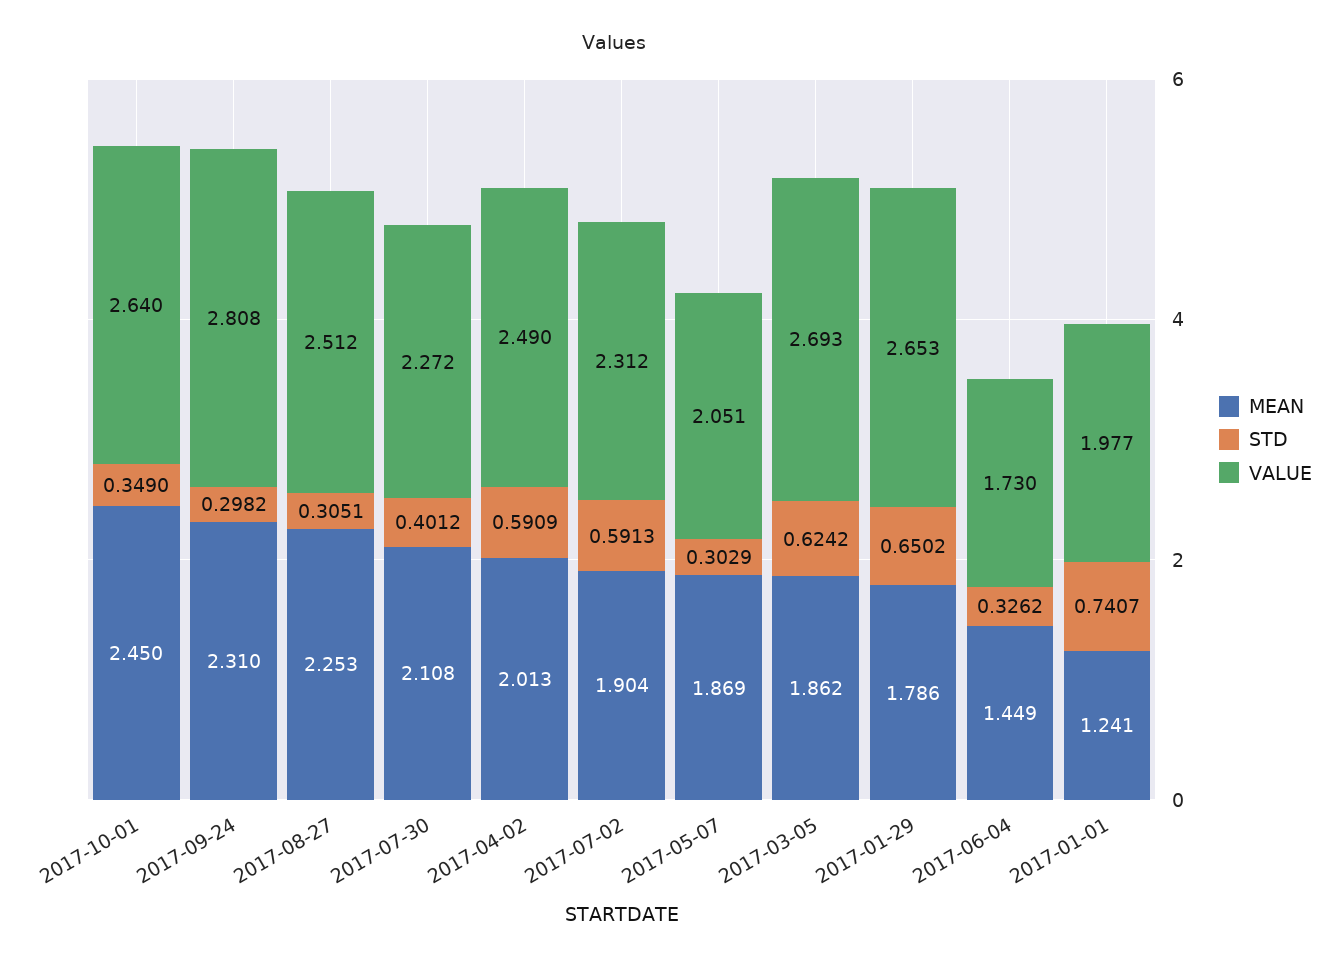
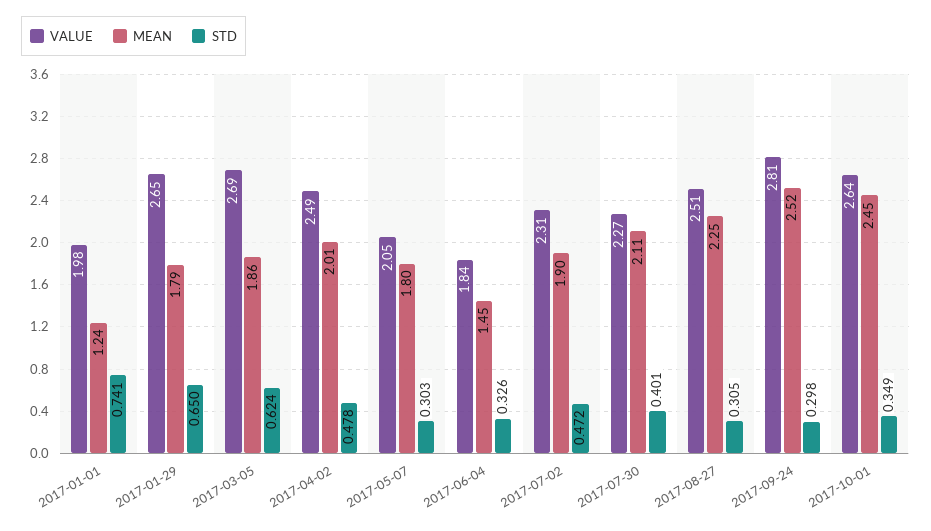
  {
    "MEAN": {
      "2017-10-01": 2.45,
-     "2017-09-24": 2.31,
+     "2017-09-24": 2.52,
      "2017-08-27": 2.253,
      "2017-07-30": 2.108,
      "2017-04-02": 2.013,
      "2017-07-02": 1.904,
-     "2017-05-07": 1.869,
+     "2017-05-07": 1.8,
      "2017-03-05": 1.862,
      "2017-01-29": 1.786,
      "2017-06-04": 1.449,
      "2017-01-01": 1.241
    },
    "STD": {
      "2017-10-01": 0.349,
      "2017-09-24": 0.2982,
      "2017-08-27": 0.3051,
      "2017-07-30": 0.4012,
-     "2017-04-02": 0.5909,
+     "2017-04-02": 0.478,
-     "2017-07-02": 0.5913,
+     "2017-07-02": 0.472,
      "2017-05-07": 0.3029,
      "2017-03-05": 0.6242,
      "2017-01-29": 0.6502,
      "2017-06-04": 0.3262,
      "2017-01-01": 0.7407
    },
    "VALUE": {
      "2017-10-01": 2.64,
      "2017-09-24": 2.808,
      "2017-08-27": 2.512,
      "2017-07-30": 2.272,
      "2017-04-02": 2.49,
      "2017-07-02": 2.312,
      "2017-05-07": 2.051,
      "2017-03-05": 2.693,
      "2017-01-29": 2.653,
-     "2017-06-04": 1.73,
+     "2017-06-04": 1.84,
      "2017-01-01": 1.977
    }
  }

